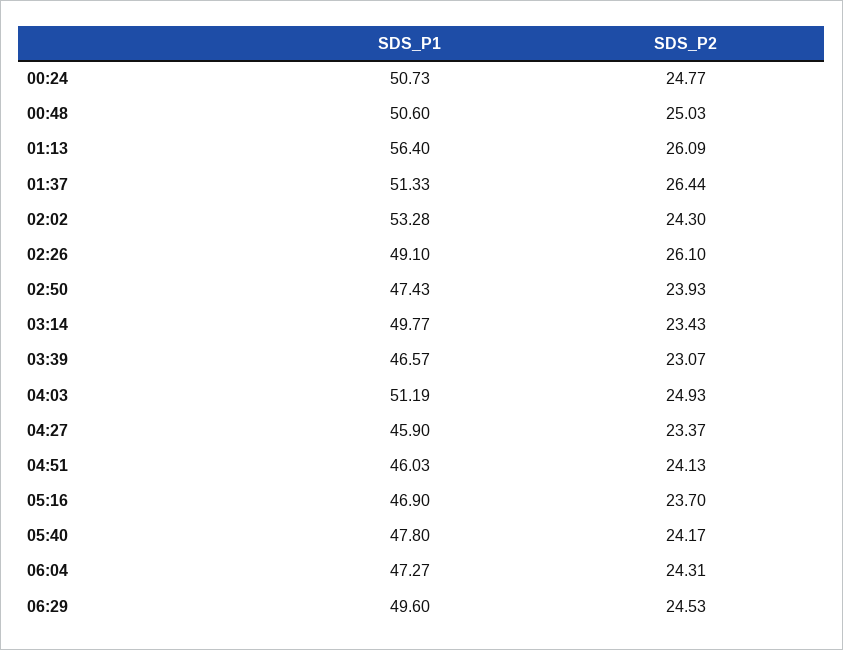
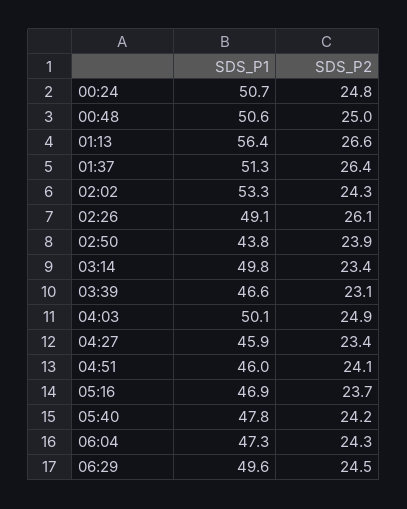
  {
    "SDS_P1": {
      "00:24": 50.73,
      "00:48": 50.6,
      "01:13": 56.4,
      "01:37": 51.33,
      "02:02": 53.28,
      "02:26": 49.1,
-     "02:50": 47.43,
+     "02:50": 43.8,
      "03:14": 49.77,
      "03:39": 46.57,
-     "04:03": 51.19,
+     "04:03": 50.1,
      "04:27": 45.9,
      "04:51": 46.03,
      "05:16": 46.9,
      "05:40": 47.8,
      "06:04": 47.27,
      "06:29": 49.6
    },
    "SDS_P2": {
      "00:24": 24.77,
      "00:48": 25.03,
-     "01:13": 26.09,
+     "01:13": 26.6,
      "01:37": 26.44,
      "02:02": 24.3,
      "02:26": 26.1,
      "02:50": 23.93,
      "03:14": 23.43,
      "03:39": 23.07,
      "04:03": 24.93,
      "04:27": 23.37,
      "04:51": 24.13,
      "05:16": 23.7,
      "05:40": 24.17,
      "06:04": 24.31,
      "06:29": 24.53
    }
  }

